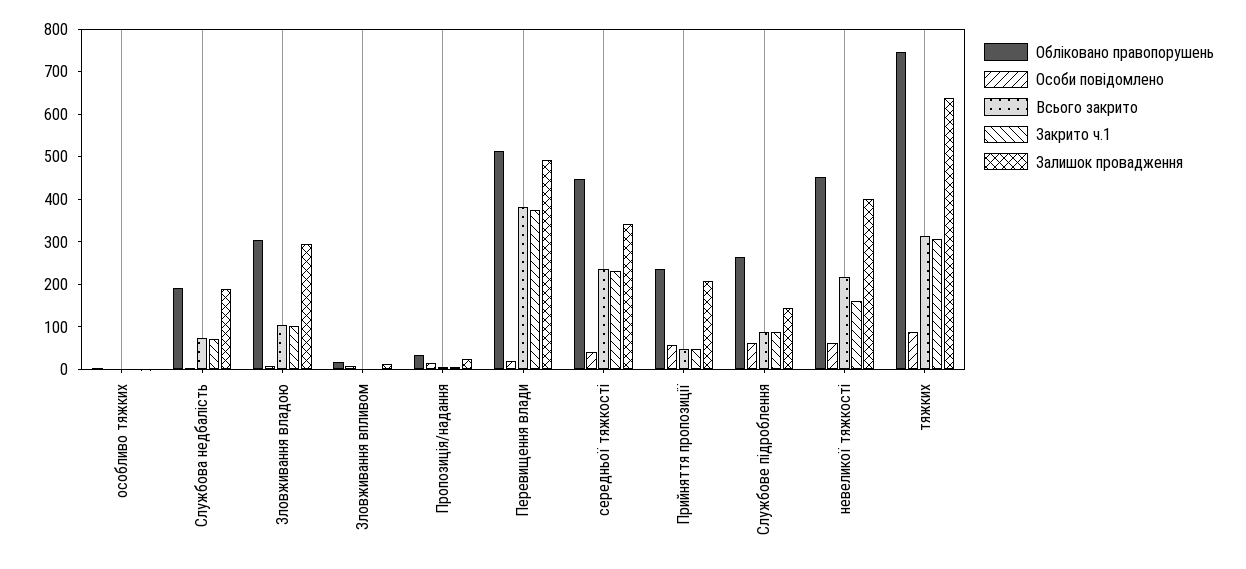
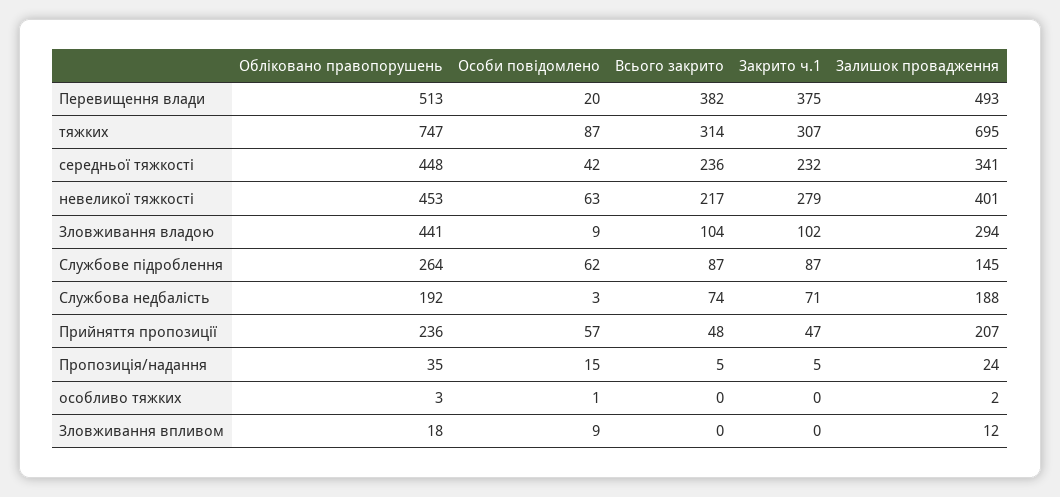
  {
    "Обліковано правопорушень": {
      "особливо тяжких": 3,
      "Службова недбалість": 192,
-     "Зловживання владою": 300,
+     "Зловживання владою": 441,
      "Зловживання впливом": 18,
      "Пропозиція/надання": 35,
      "Перевищення влади": 513,
      "середньої тяжкості": 448,
      "Прийняття пропозиції": 236,
      "Службове підроблення": 264,
      "невеликої тяжкості": 453,
      "тяжких": 747
    },
    "Особи повідомлено": {
      "особливо тяжких": 1,
      "Службова недбалість": 3,
      "Зловживання владою": 9,
      "Зловживання впливом": 9,
      "Пропозиція/надання": 15,
      "Перевищення влади": 20,
      "середньої тяжкості": 42,
      "Прийняття пропозиції": 57,
      "Службове підроблення": 62,
      "невеликої тяжкості": 63,
      "тяжких": 87
    },
    "Всього закрито": {
      "особливо тяжких": 0,
      "Службова недбалість": 74,
      "Зловживання владою": 104,
      "Зловживання впливом": 0,
      "Пропозиція/надання": 5,
      "Перевищення влади": 382,
      "середньої тяжкості": 236,
      "Прийняття пропозиції": 48,
      "Службове підроблення": 87,
      "невеликої тяжкості": 217,
      "тяжких": 314
    },
    "Закрито ч.1": {
      "особливо тяжких": 0,
      "Службова недбалість": 71,
      "Зловживання владою": 102,
      "Зловживання впливом": 0,
      "Пропозиція/надання": 5,
      "Перевищення влади": 375,
      "середньої тяжкості": 232,
      "Прийняття пропозиції": 47,
      "Службове підроблення": 87,
-     "невеликої тяжкості": 160,
+     "невеликої тяжкості": 279,
      "тяжких": 307
    },
    "Залишок провадження": {
      "особливо тяжких": 2,
      "Службова недбалість": 188,
      "Зловживання владою": 294,
      "Зловживання впливом": 12,
      "Пропозиція/надання": 24,
      "Перевищення влади": 493,
      "середньої тяжкості": 341,
      "Прийняття пропозиції": 207,
      "Службове підроблення": 145,
      "невеликої тяжкості": 401,
-     "тяжких": 640
+     "тяжких": 695
    }
  }

